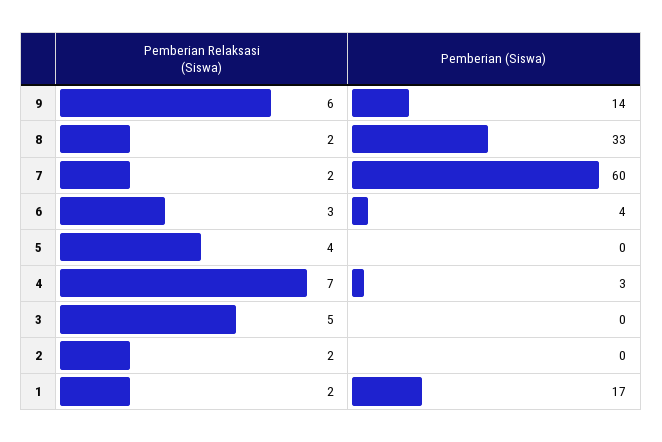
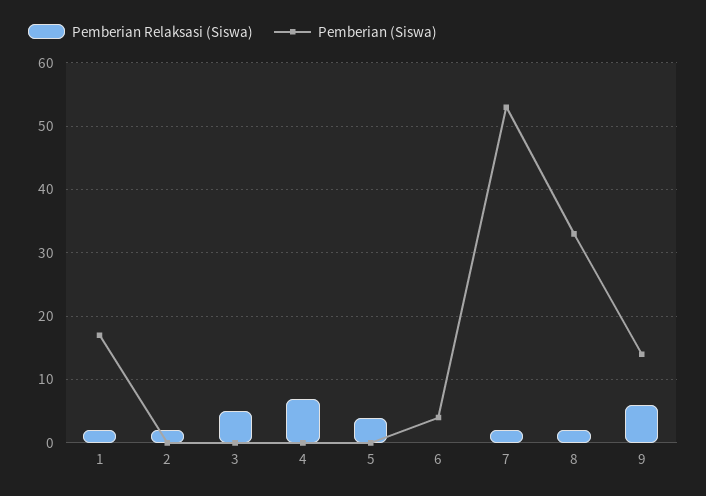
  {
    "Pemberian Relaksasi (Siswa)": {
      "9": 6,
      "8": 2,
      "7": 2,
-     "6": 3,
+     "6": 0,
      "5": 4,
      "4": 7,
      "3": 5,
      "2": 2,
      "1": 2
    },
    "Pemberian (Siswa)": {
      "9": 14,
      "8": 33,
-     "7": 60,
+     "7": 53,
      "6": 4,
      "5": 0,
-     "4": 3,
+     "4": 0,
      "3": 0,
      "2": 0,
      "1": 17
    }
  }

